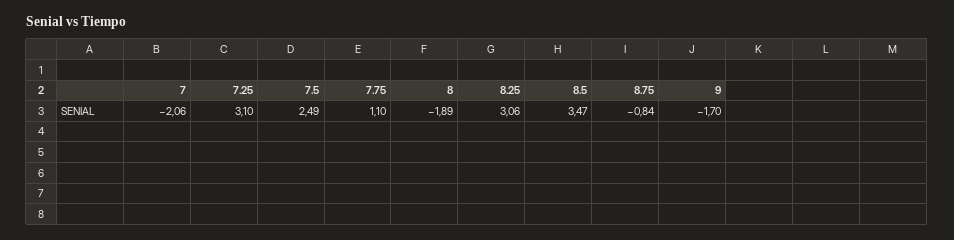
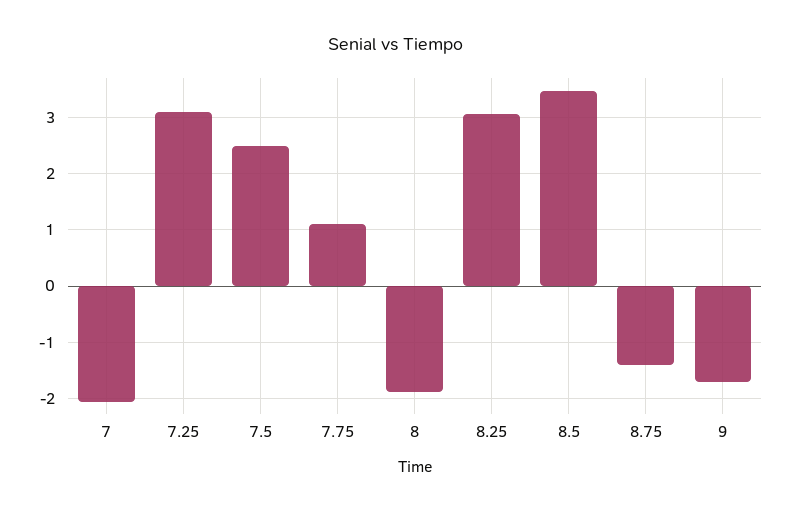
  {
    "7": -2.06,
    "7.25": 3.1,
    "7.5": 2.49,
    "7.75": 1.1,
    "8": -1.89,
    "8.25": 3.06,
    "8.5": 3.47,
-   "8.75": -0.84,
+   "8.75": -1.4,
    "9": -1.7
  }

